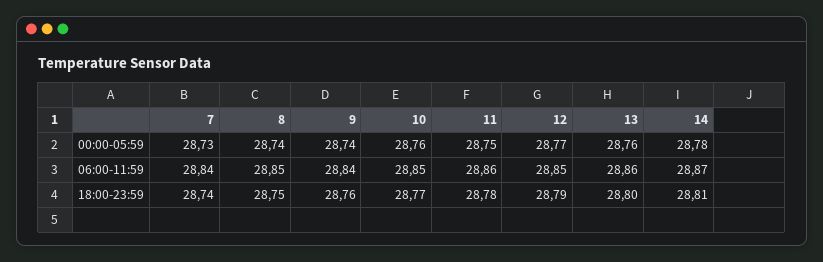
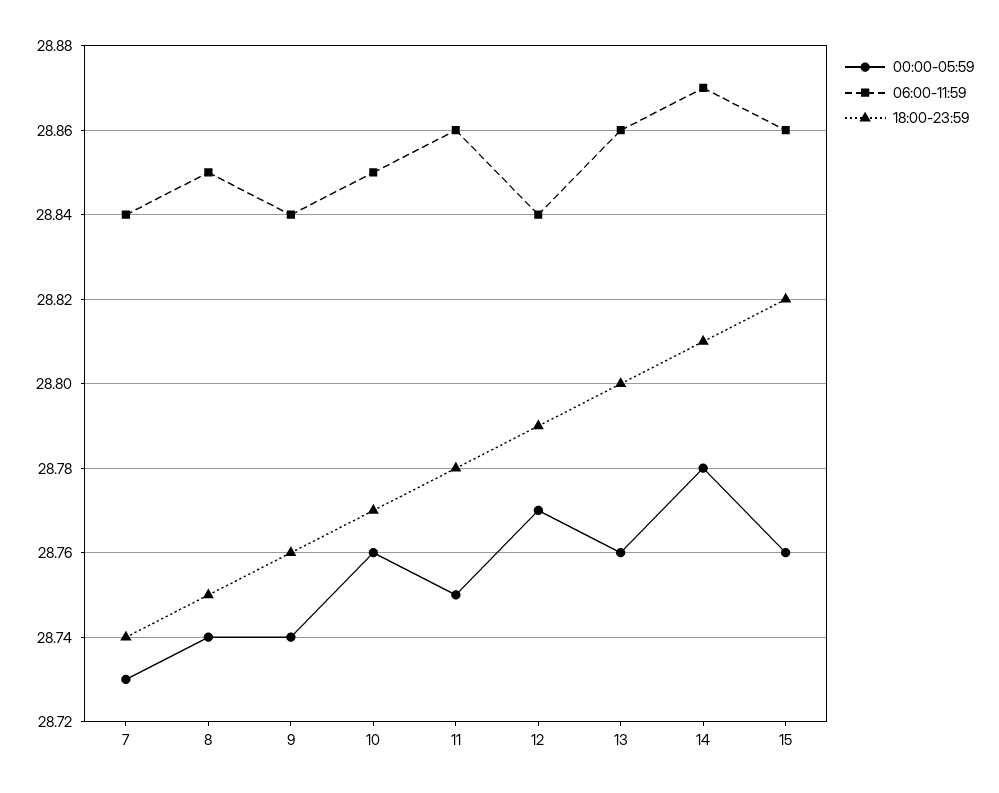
  {
    "00:00-05:59": {
      "7": 28.73,
      "8": 28.74,
      "9": 28.74,
      "10": 28.76,
      "11": 28.75,
      "12": 28.77,
      "13": 28.76,
-     "14": 28.78
+     "14": 28.78,
+     "15": 28.76
    },
    "06:00-11:59": {
      "7": 28.84,
      "8": 28.85,
      "9": 28.84,
      "10": 28.85,
      "11": 28.86,
-     "12": 28.85,
+     "12": 28.84,
      "13": 28.86,
-     "14": 28.87
+     "14": 28.87,
+     "15": 28.86
    },
    "18:00-23:59": {
      "7": 28.74,
      "8": 28.75,
      "9": 28.76,
      "10": 28.77,
      "11": 28.78,
      "12": 28.79,
      "13": 28.8,
-     "14": 28.81
+     "14": 28.81,
+     "15": 28.82
    }
  }

